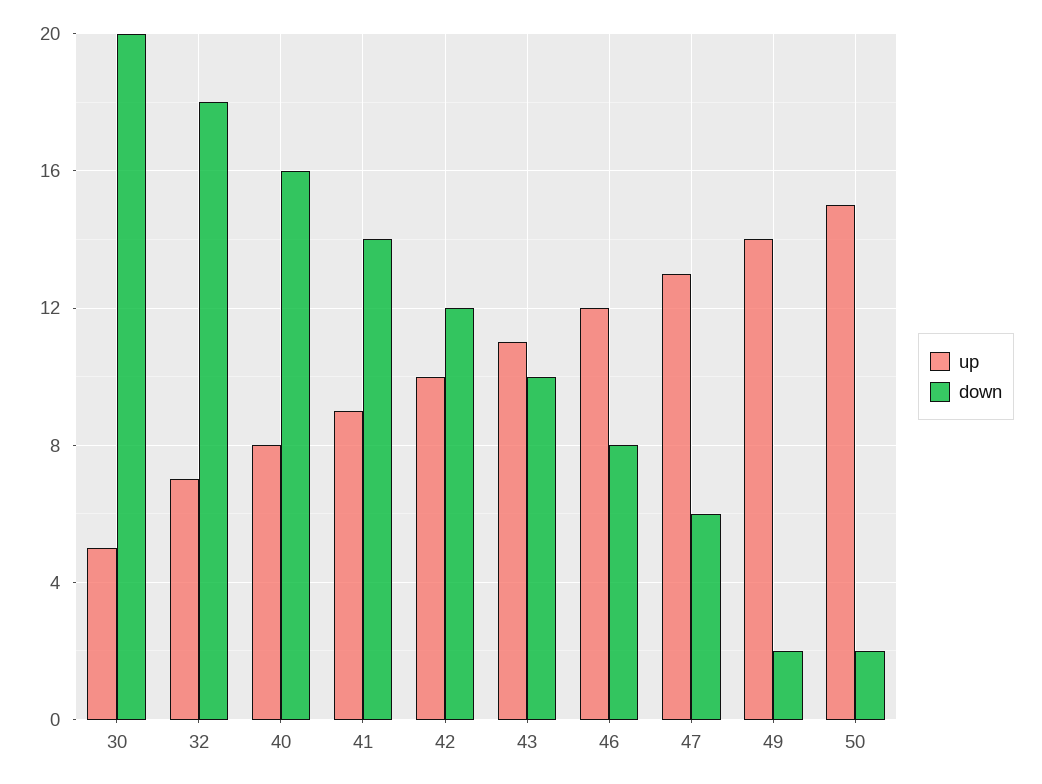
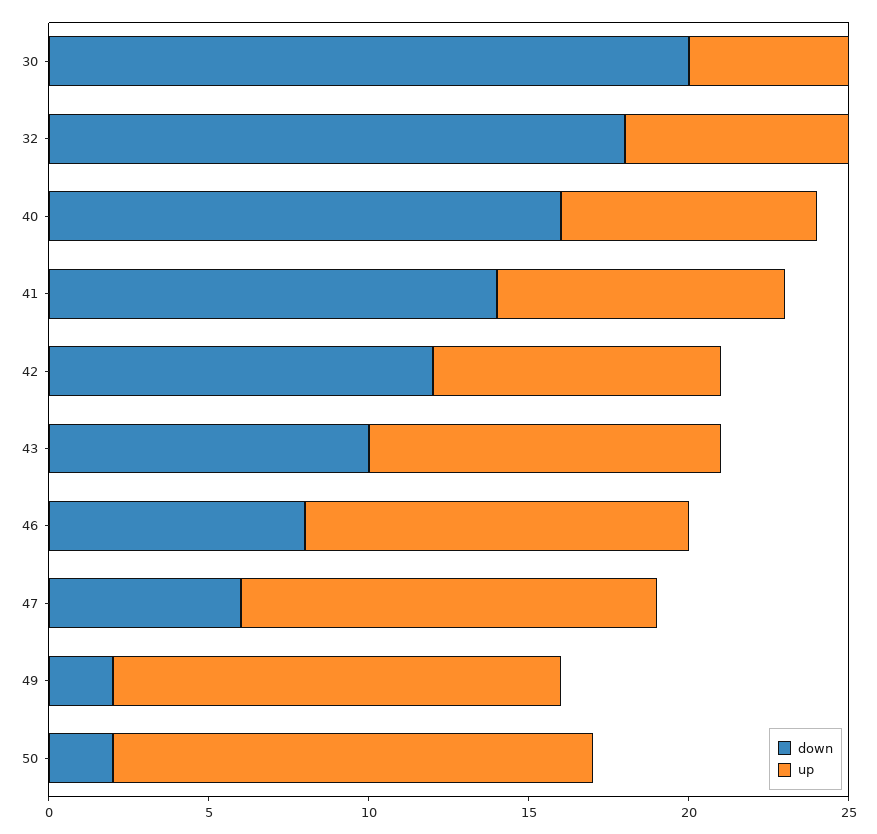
  {
    "up": {
      "30": 5,
      "32": 7,
      "40": 8,
      "41": 9,
-     "42": 10,
+     "42": 9,
      "43": 11,
      "46": 12,
      "47": 13,
      "49": 14,
      "50": 15
    },
    "down": {
      "30": 20,
      "32": 18,
      "40": 16,
      "41": 14,
      "42": 12,
      "43": 10,
      "46": 8,
      "47": 6,
      "49": 2,
      "50": 2
    }
  }

